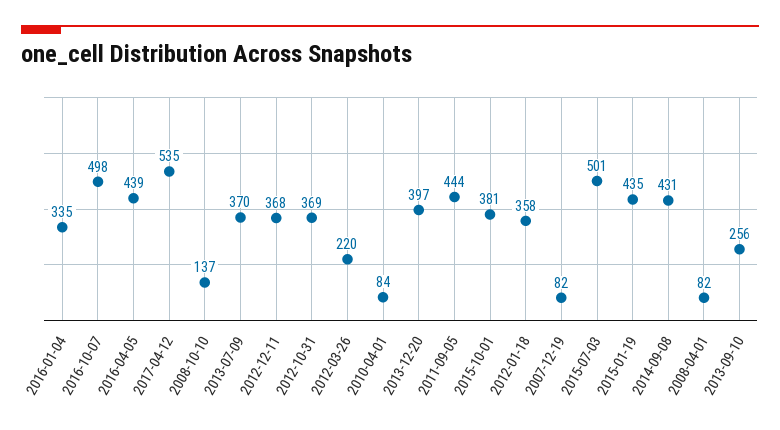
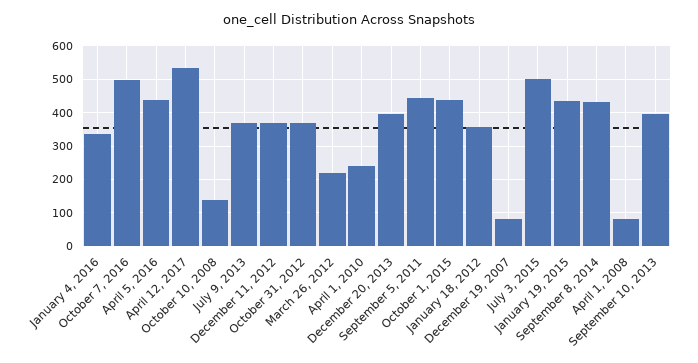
  {
    "2016-01-04": 335,
    "2016-10-07": 498,
    "2016-04-05": 439,
    "2017-04-12": 535,
    "2008-10-10": 137,
    "2013-07-09": 370,
    "2012-12-11": 368,
    "2012-10-31": 369,
    "2012-03-26": 220,
-   "2010-04-01": 84,
+   "2010-04-01": 240,
    "2013-12-20": 397,
    "2011-09-05": 444,
-   "2015-10-01": 381,
+   "2015-10-01": 440,
    "2012-01-18": 358,
    "2007-12-19": 82,
    "2015-07-03": 501,
    "2015-01-19": 435,
    "2014-09-08": 431,
    "2008-04-01": 82,
-   "2013-09-10": 256
+   "2013-09-10": 400
  }

